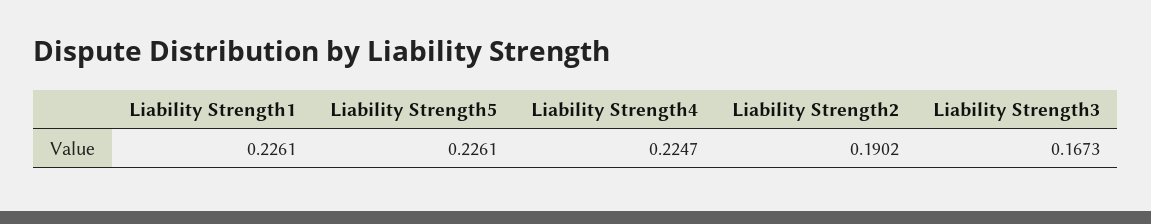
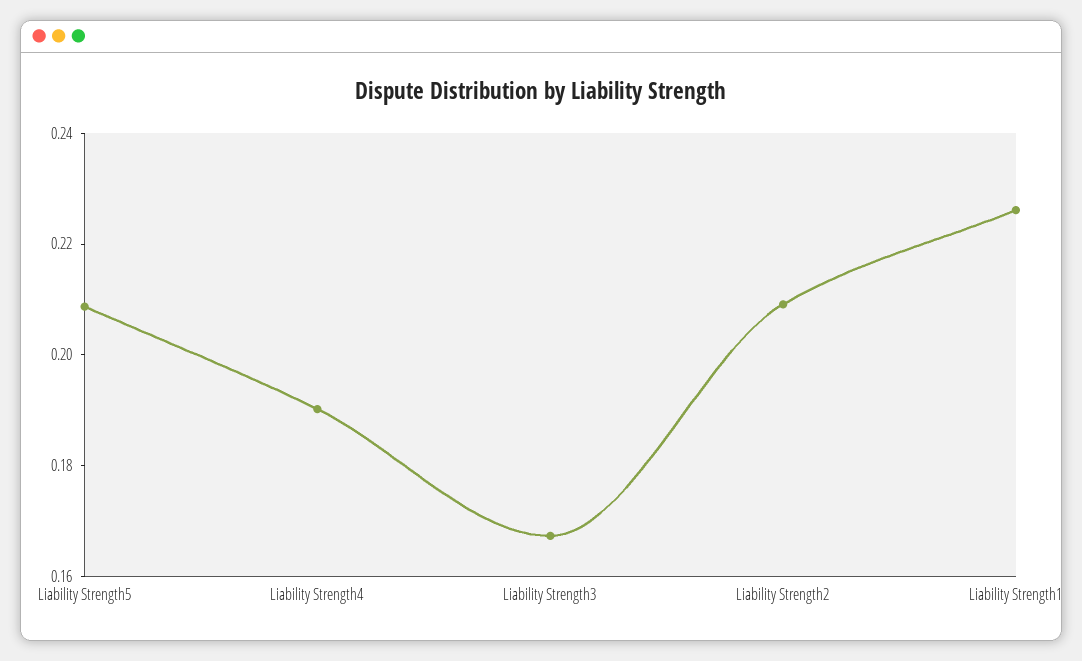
  {
    "Liability Strength1": 0.2261,
-   "Liability Strength5": 0.2261,
+   "Liability Strength5": 0.21,
-   "Liability Strength4": 0.2247,
+   "Liability Strength4": 0.19,
-   "Liability Strength2": 0.1902,
+   "Liability Strength2": 0.21,
    "Liability Strength3": 0.1673
  }

